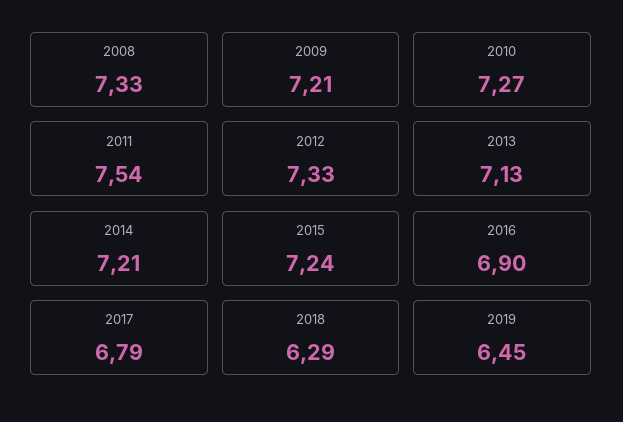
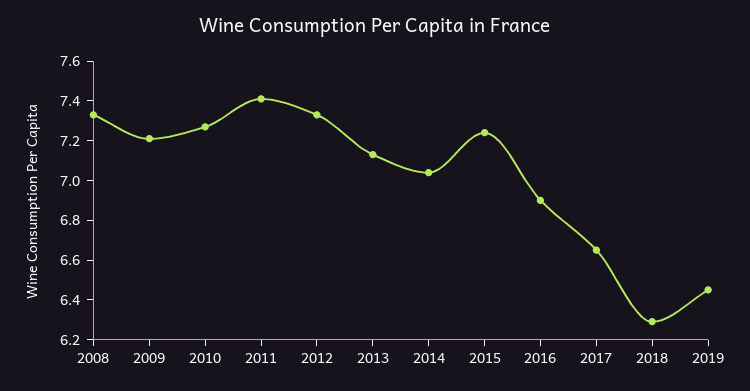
  {
    "2008": 7.33,
    "2009": 7.21,
    "2010": 7.27,
-   "2011": 7.54,
+   "2011": 7.4,
    "2012": 7.33,
    "2013": 7.13,
-   "2014": 7.21,
+   "2014": 7.05,
    "2015": 7.24,
    "2016": 6.9,
-   "2017": 6.79,
+   "2017": 6.65,
    "2018": 6.29,
    "2019": 6.45
  }

